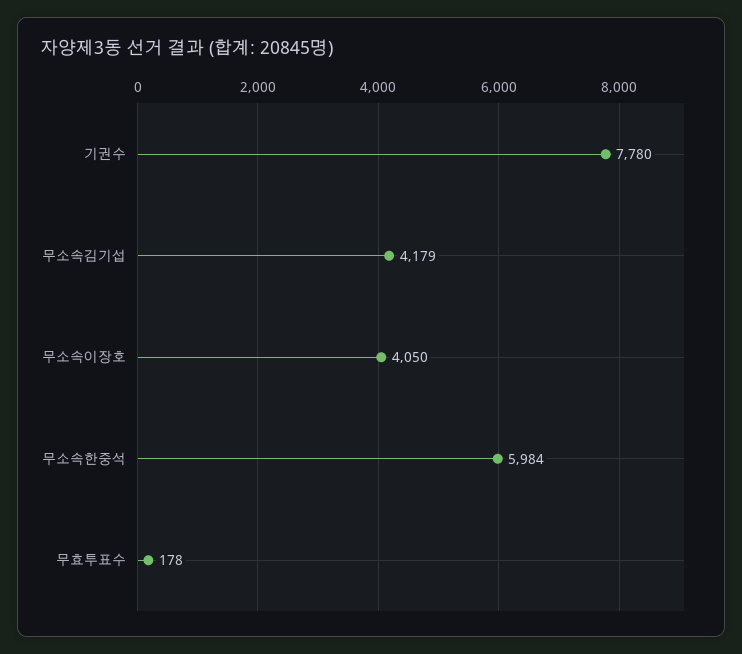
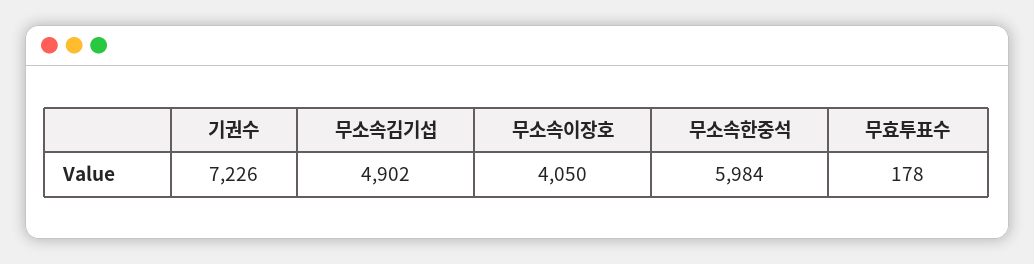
  {
-   "기권수": 7780,
+   "기권수": 7226,
-   "무소속김기섭": 4179,
+   "무소속김기섭": 4902,
    "무소속이장호": 4050,
    "무소속한중석": 5984,
    "무효투표수": 178
  }

